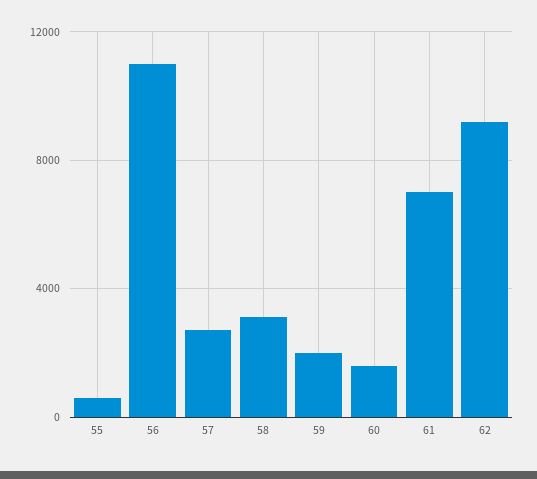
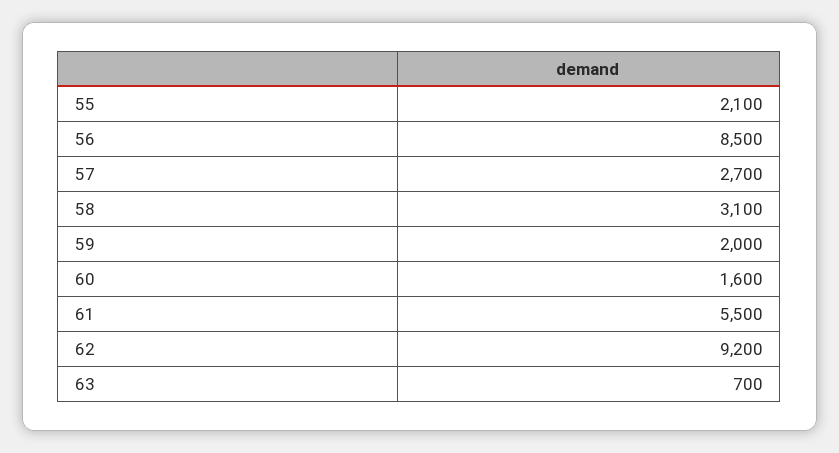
  {
-   "55": 500,
+   "55": 2100,
-   "56": 11000,
+   "56": 8500,
    "57": 2700,
    "58": 3100,
    "59": 2000,
    "60": 1600,
-   "61": 7000,
+   "61": 5500,
-   "62": 9200
+   "62": 9200,
+   "63": 700
  }

